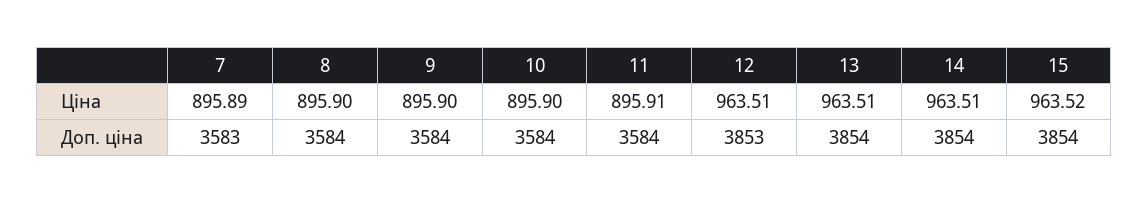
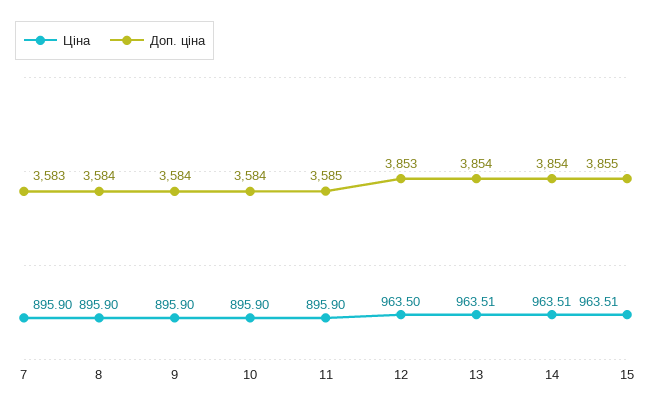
  {
    "Ціна": {
-     "7": 895.89,
+     "7": 895.9,
      "8": 895.9,
      "9": 895.9,
      "10": 895.9,
-     "11": 895.91,
+     "11": 895.9,
-     "12": 963.51,
+     "12": 963.5,
      "13": 963.51,
      "14": 963.51,
-     "15": 963.52
+     "15": 963.51
    },
    "Доп. ціна": {
      "7": 3583,
      "8": 3584,
      "9": 3584,
      "10": 3584,
-     "11": 3584,
+     "11": 3585,
      "12": 3853,
      "13": 3854,
      "14": 3854,
-     "15": 3854
+     "15": 3855
    }
  }

